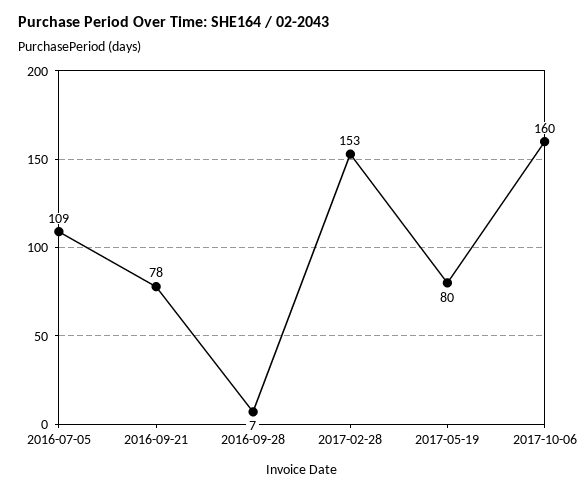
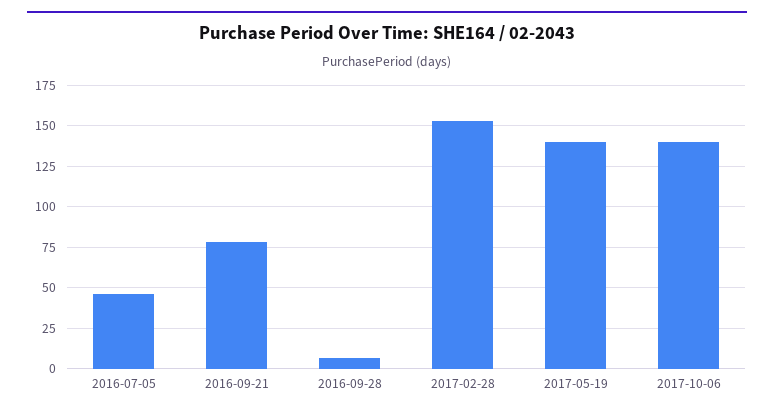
  {
-   "2016-07-05": 109,
+   "2016-07-05": 45,
    "2016-09-21": 78,
    "2016-09-28": 7,
    "2017-02-28": 153,
-   "2017-05-19": 80,
+   "2017-05-19": 140,
-   "2017-10-06": 160
+   "2017-10-06": 140
  }

